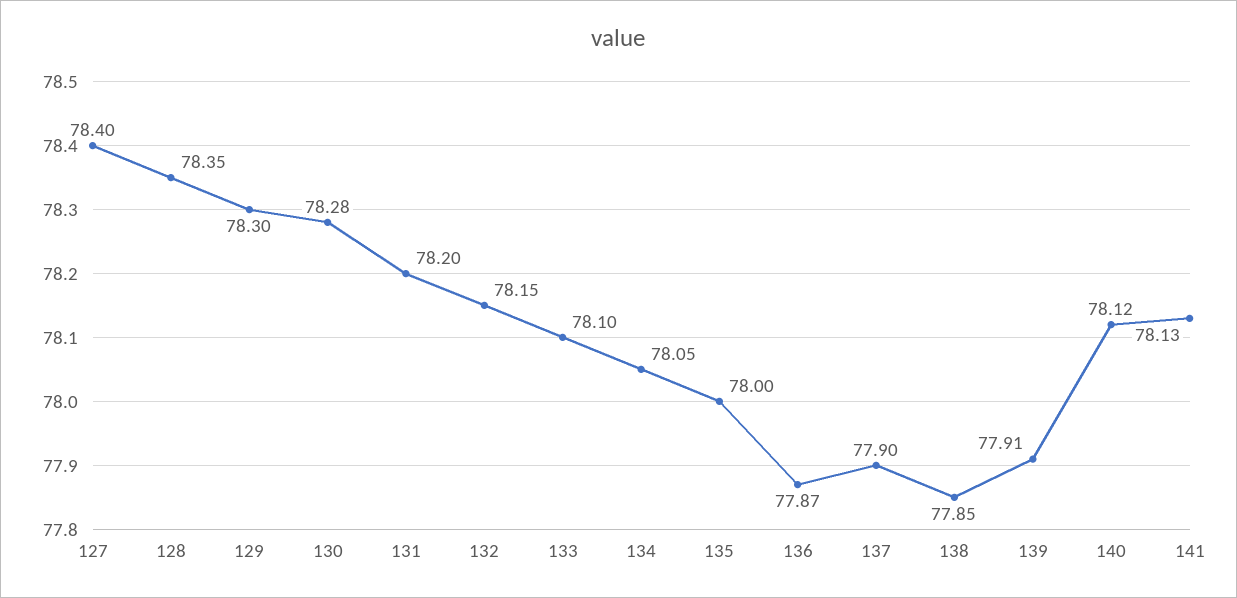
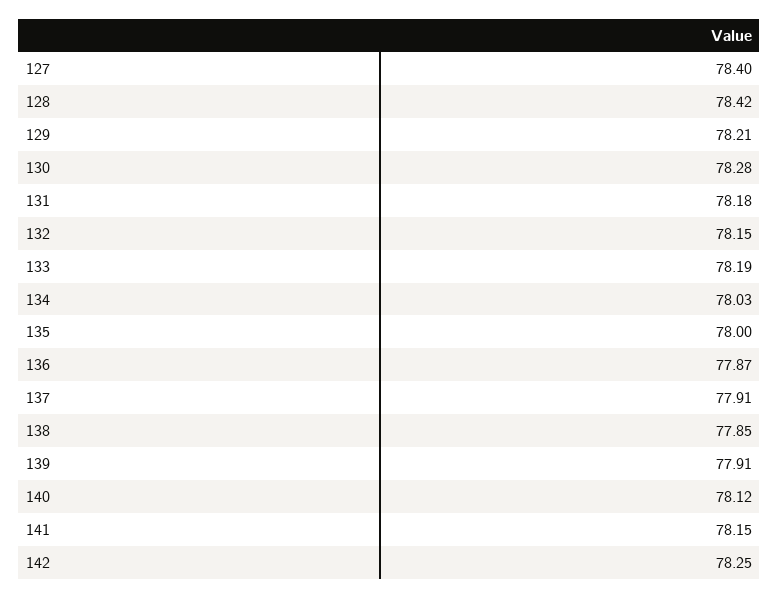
  {
    "127": 78.4,
-   "128": 78.35,
+   "128": 78.42,
-   "129": 78.3,
+   "129": 78.21,
    "130": 78.28,
-   "131": 78.2,
+   "131": 78.18,
    "132": 78.15,
-   "133": 78.1,
+   "133": 78.19,
-   "134": 78.05,
+   "134": 78.03,
    "135": 78,
    "136": 77.87,
-   "137": 77.9,
+   "137": 77.91,
    "138": 77.85,
    "139": 77.91,
    "140": 78.12,
-   "141": 78.13
+   "141": 78.15,
+   "142": 78.25
  }

